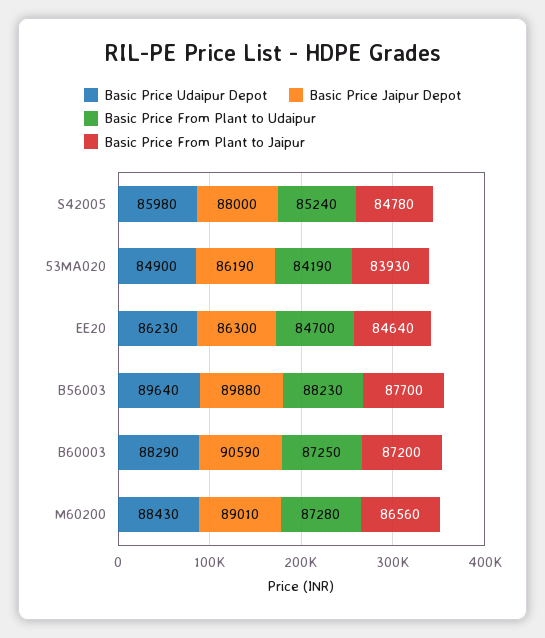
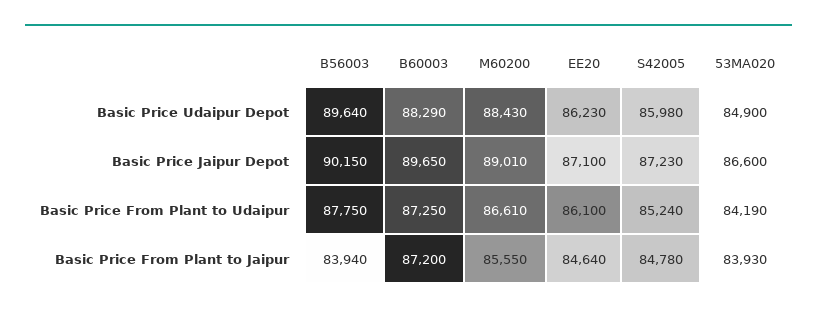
  {
    "Basic Price Udaipur Depot": {
      "S42005": 85980,
      "53MA020": 84900,
      "EE20": 86230,
      "B56003": 89640,
      "B60003": 88290,
      "M60200": 88430
    },
    "Basic Price Jaipur Depot": {
-     "S42005": 88000,
+     "S42005": 87230,
-     "53MA020": 86190,
+     "53MA020": 86600,
-     "EE20": 86300,
+     "EE20": 87100,
-     "B56003": 89880,
+     "B56003": 90150,
-     "B60003": 90590,
+     "B60003": 89650,
      "M60200": 89010
    },
    "Basic Price From Plant to Udaipur": {
      "S42005": 85240,
      "53MA020": 84190,
-     "EE20": 84700,
+     "EE20": 86100,
-     "B56003": 88230,
+     "B56003": 87750,
      "B60003": 87250,
-     "M60200": 87280
+     "M60200": 86610
    },
    "Basic Price From Plant to Jaipur": {
      "S42005": 84780,
      "53MA020": 83930,
      "EE20": 84640,
-     "B56003": 87700,
+     "B56003": 83940,
      "B60003": 87200,
-     "M60200": 86560
+     "M60200": 85550
    }
  }

